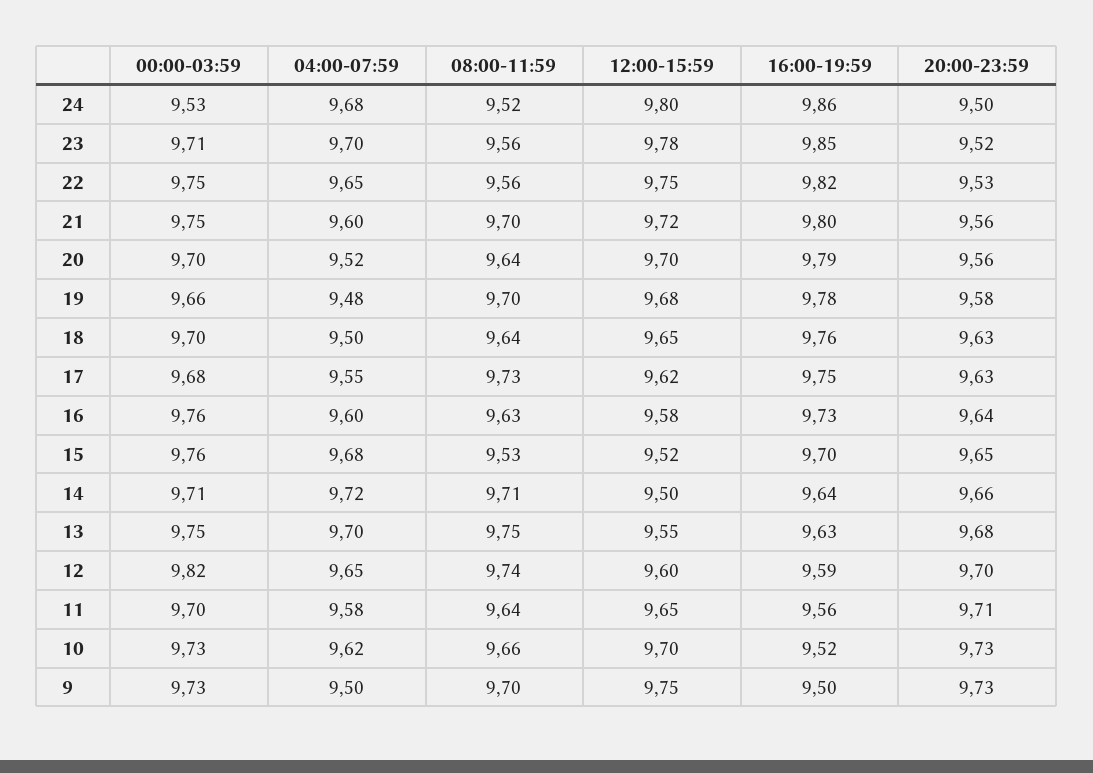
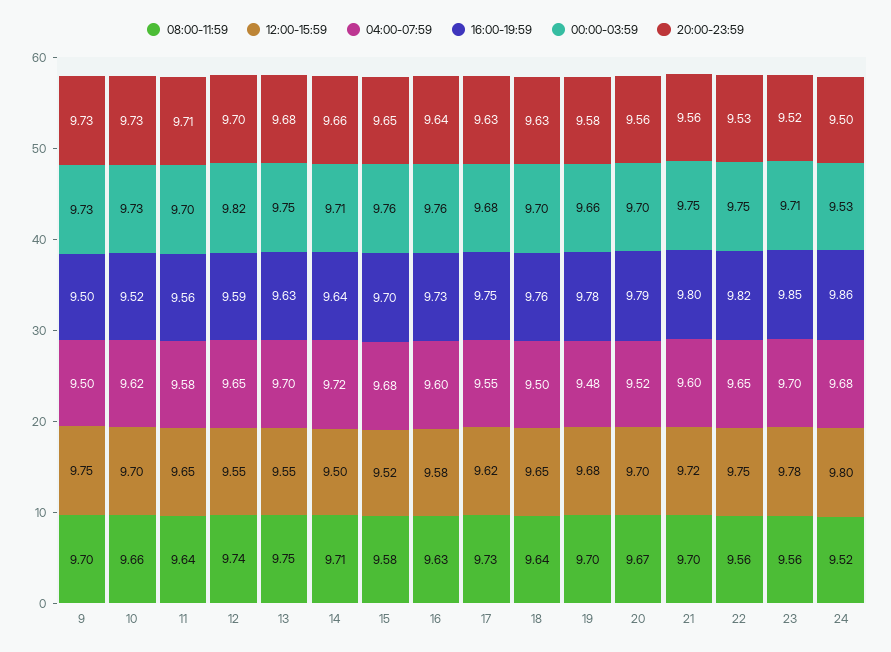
  {
    "00:00-03:59": {
      "24": 9.53,
      "23": 9.71,
      "22": 9.75,
      "21": 9.75,
      "20": 9.7,
      "19": 9.66,
      "18": 9.7,
      "17": 9.68,
      "16": 9.76,
      "15": 9.76,
      "14": 9.71,
      "13": 9.75,
      "12": 9.82,
      "11": 9.7,
      "10": 9.73,
      "9": 9.73
    },
    "04:00-07:59": {
      "24": 9.68,
      "23": 9.7,
      "22": 9.65,
      "21": 9.6,
      "20": 9.52,
      "19": 9.48,
      "18": 9.5,
      "17": 9.55,
      "16": 9.6,
      "15": 9.68,
      "14": 9.72,
      "13": 9.7,
      "12": 9.65,
      "11": 9.58,
      "10": 9.62,
      "9": 9.5
    },
    "08:00-11:59": {
      "24": 9.52,
      "23": 9.56,
      "22": 9.56,
      "21": 9.7,
-     "20": 9.64,
+     "20": 9.67,
      "19": 9.7,
      "18": 9.64,
      "17": 9.73,
      "16": 9.63,
-     "15": 9.53,
+     "15": 9.58,
      "14": 9.71,
      "13": 9.75,
      "12": 9.74,
      "11": 9.64,
      "10": 9.66,
      "9": 9.7
    },
    "12:00-15:59": {
      "24": 9.8,
      "23": 9.78,
      "22": 9.75,
      "21": 9.72,
      "20": 9.7,
      "19": 9.68,
      "18": 9.65,
      "17": 9.62,
      "16": 9.58,
      "15": 9.52,
      "14": 9.5,
      "13": 9.55,
-     "12": 9.6,
+     "12": 9.55,
      "11": 9.65,
      "10": 9.7,
      "9": 9.75
    },
    "16:00-19:59": {
      "24": 9.86,
      "23": 9.85,
      "22": 9.82,
      "21": 9.8,
      "20": 9.79,
      "19": 9.78,
      "18": 9.76,
      "17": 9.75,
      "16": 9.73,
      "15": 9.7,
      "14": 9.64,
      "13": 9.63,
      "12": 9.59,
      "11": 9.56,
      "10": 9.52,
      "9": 9.5
    },
    "20:00-23:59": {
      "24": 9.5,
      "23": 9.52,
      "22": 9.53,
      "21": 9.56,
      "20": 9.56,
      "19": 9.58,
      "18": 9.63,
      "17": 9.63,
      "16": 9.64,
      "15": 9.65,
      "14": 9.66,
      "13": 9.68,
      "12": 9.7,
      "11": 9.71,
      "10": 9.73,
      "9": 9.73
    }
  }

